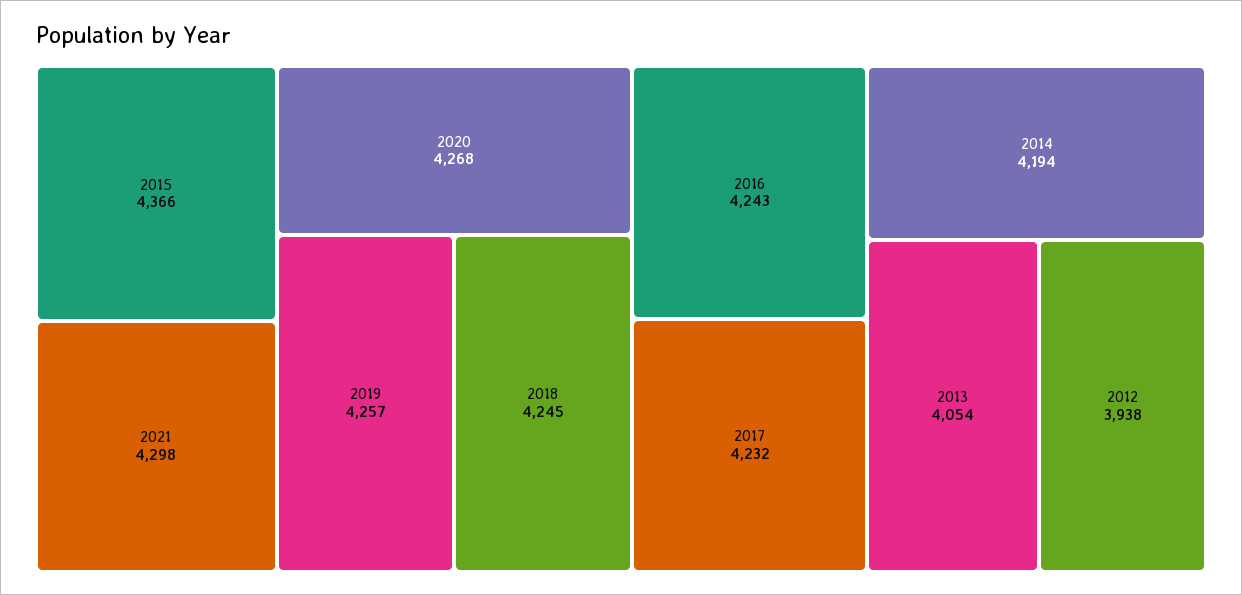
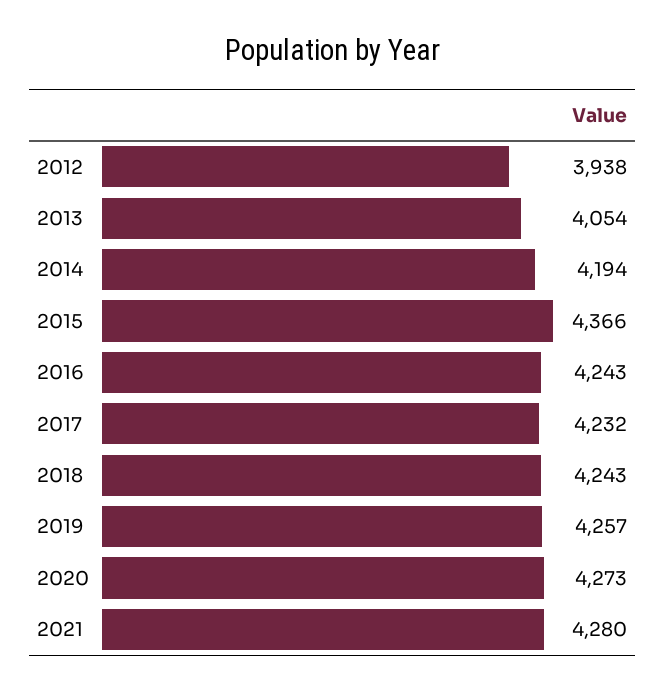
  {
    "2015": 4366,
-   "2021": 4298,
+   "2021": 4280,
-   "2020": 4268,
+   "2020": 4273,
    "2019": 4257,
-   "2018": 4245,
+   "2018": 4243,
    "2016": 4243,
    "2017": 4232,
    "2014": 4194,
    "2013": 4054,
    "2012": 3938
  }

